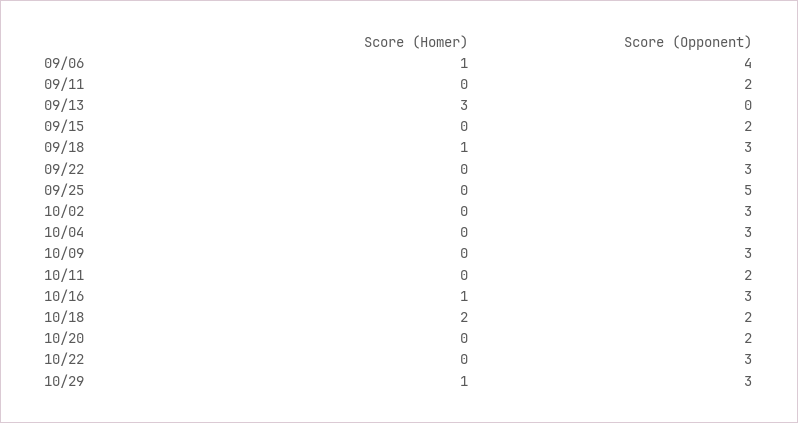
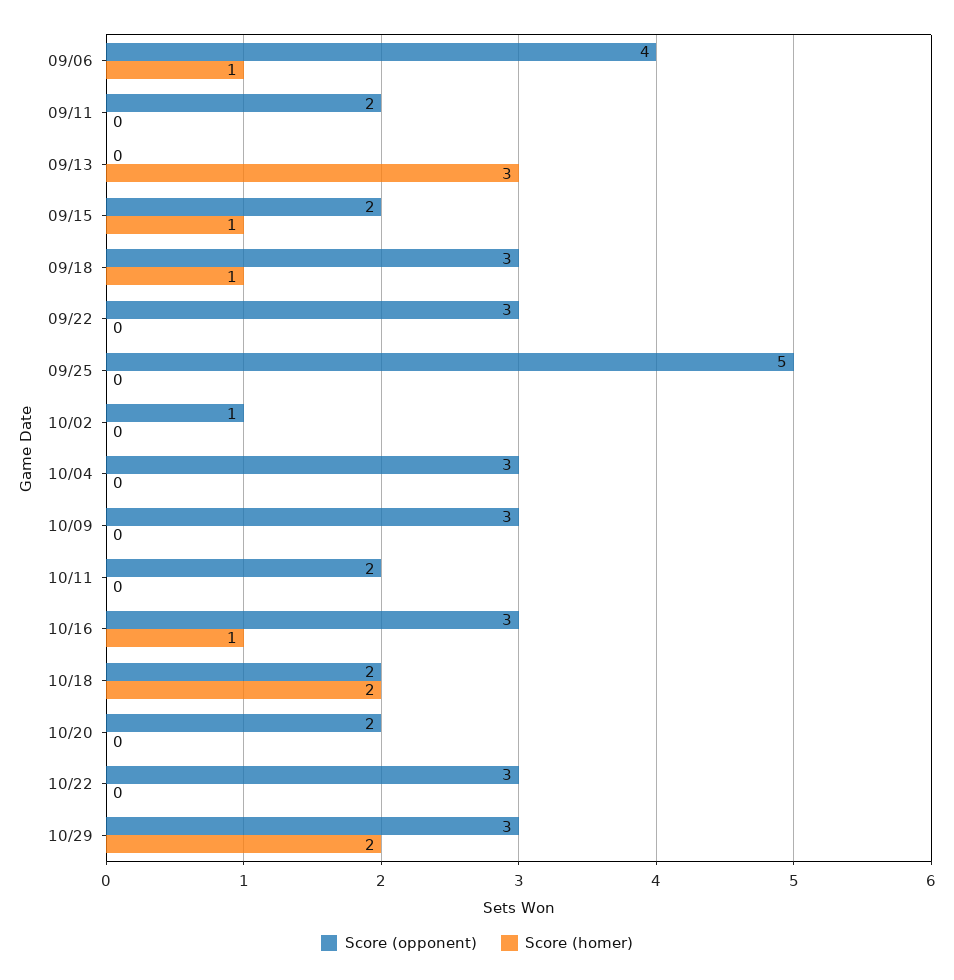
  {
    "Score (Homer)": {
      "09/06": 1,
      "09/11": 0,
      "09/13": 3,
-     "09/15": 0,
+     "09/15": 1,
      "09/18": 1,
      "09/22": 0,
      "09/25": 0,
      "10/02": 0,
      "10/04": 0,
      "10/09": 0,
      "10/11": 0,
      "10/16": 1,
      "10/18": 2,
      "10/20": 0,
      "10/22": 0,
-     "10/29": 1
+     "10/29": 2
    },
    "Score (Opponent)": {
      "09/06": 4,
      "09/11": 2,
      "09/13": 0,
      "09/15": 2,
      "09/18": 3,
      "09/22": 3,
      "09/25": 5,
-     "10/02": 3,
+     "10/02": 1,
      "10/04": 3,
      "10/09": 3,
      "10/11": 2,
      "10/16": 3,
      "10/18": 2,
      "10/20": 2,
      "10/22": 3,
      "10/29": 3
    }
  }

